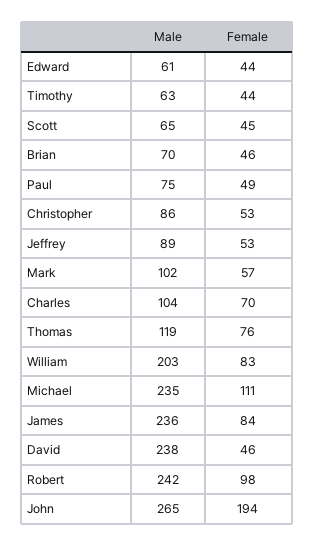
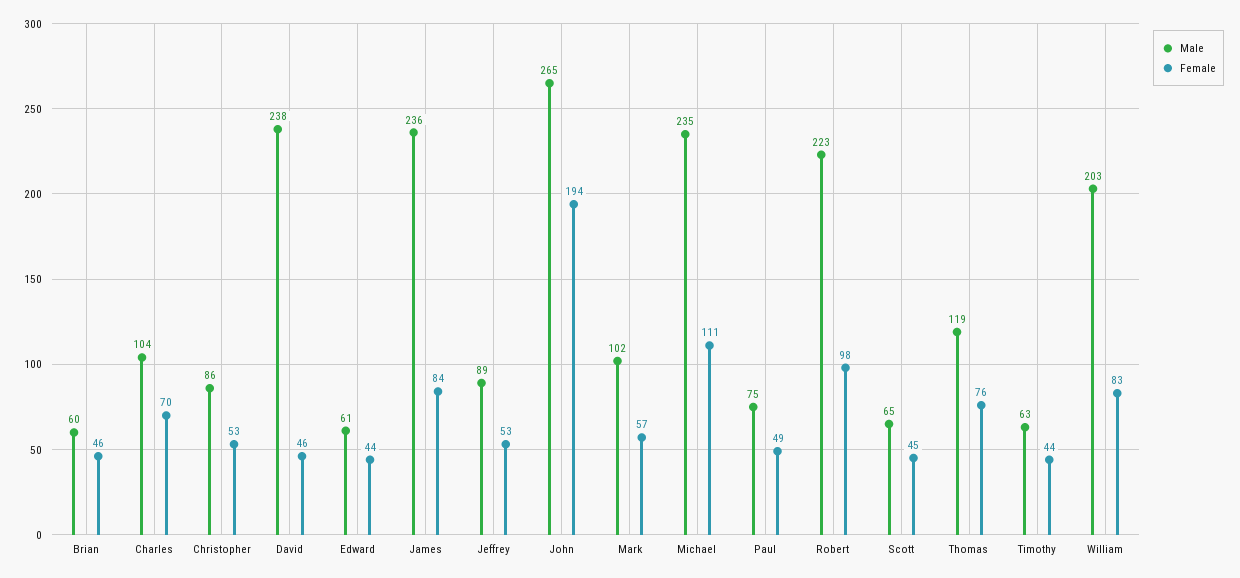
  {
    "Male": {
      "Edward": 61,
      "Timothy": 63,
      "Scott": 65,
-     "Brian": 70,
+     "Brian": 60,
      "Paul": 75,
      "Christopher": 86,
      "Jeffrey": 89,
      "Mark": 102,
      "Charles": 104,
      "Thomas": 119,
      "William": 203,
      "Michael": 235,
      "James": 236,
      "David": 238,
-     "Robert": 242,
+     "Robert": 223,
      "John": 265
    },
    "Female": {
      "Edward": 44,
      "Timothy": 44,
      "Scott": 45,
      "Brian": 46,
      "Paul": 49,
      "Christopher": 53,
      "Jeffrey": 53,
      "Mark": 57,
      "Charles": 70,
      "Thomas": 76,
      "William": 83,
      "Michael": 111,
      "James": 84,
      "David": 46,
      "Robert": 98,
      "John": 194
    }
  }

